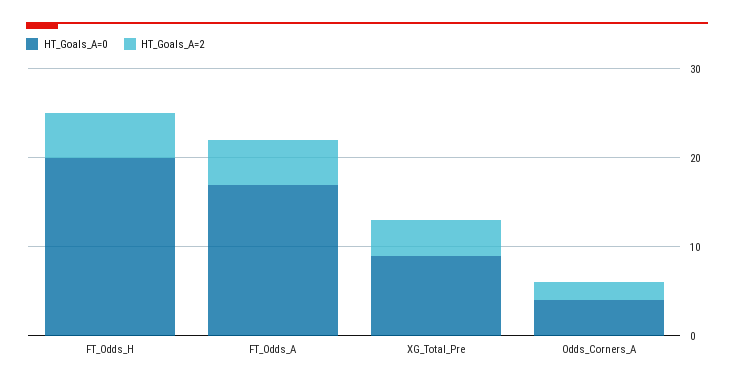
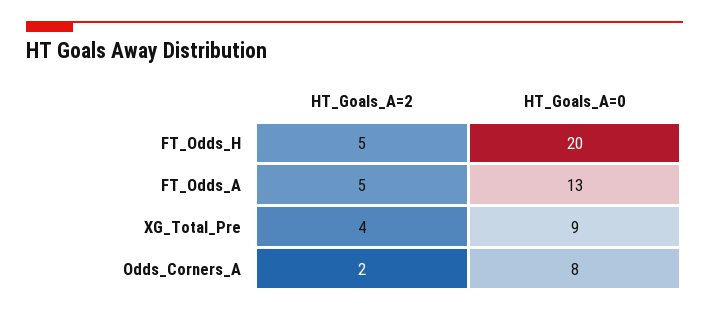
  {
    "HT_Goals_A=0": {
      "FT_Odds_H": 20,
-     "FT_Odds_A": 17,
+     "FT_Odds_A": 13,
      "XG_Total_Pre": 9,
-     "Odds_Corners_A": 4
+     "Odds_Corners_A": 8
    },
    "HT_Goals_A=2": {
      "FT_Odds_H": 5,
      "FT_Odds_A": 5,
      "XG_Total_Pre": 4,
      "Odds_Corners_A": 2
    }
  }

